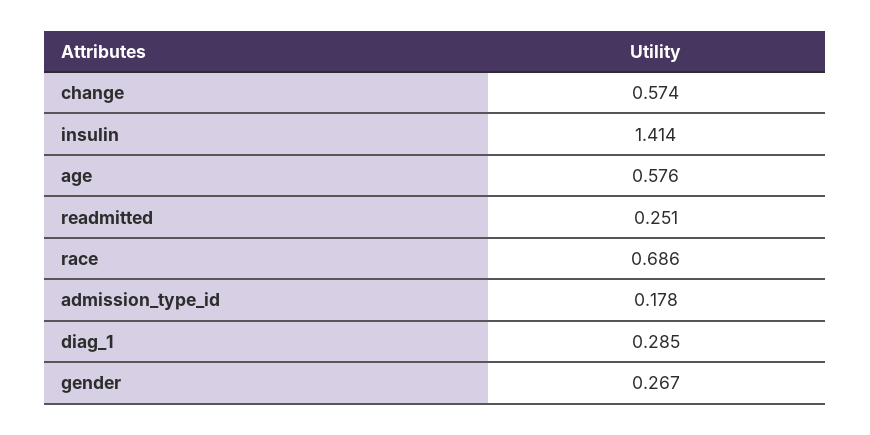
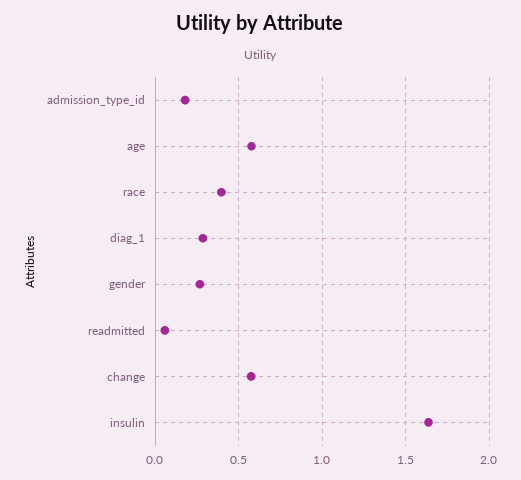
  {
    "change": 0.574,
-   "insulin": 1.414,
+   "insulin": 1.65,
    "age": 0.576,
-   "readmitted": 0.251,
+   "readmitted": 0.05,
-   "race": 0.686,
+   "race": 0.4,
    "admission_type_id": 0.178,
    "diag_1": 0.285,
    "gender": 0.267
  }

